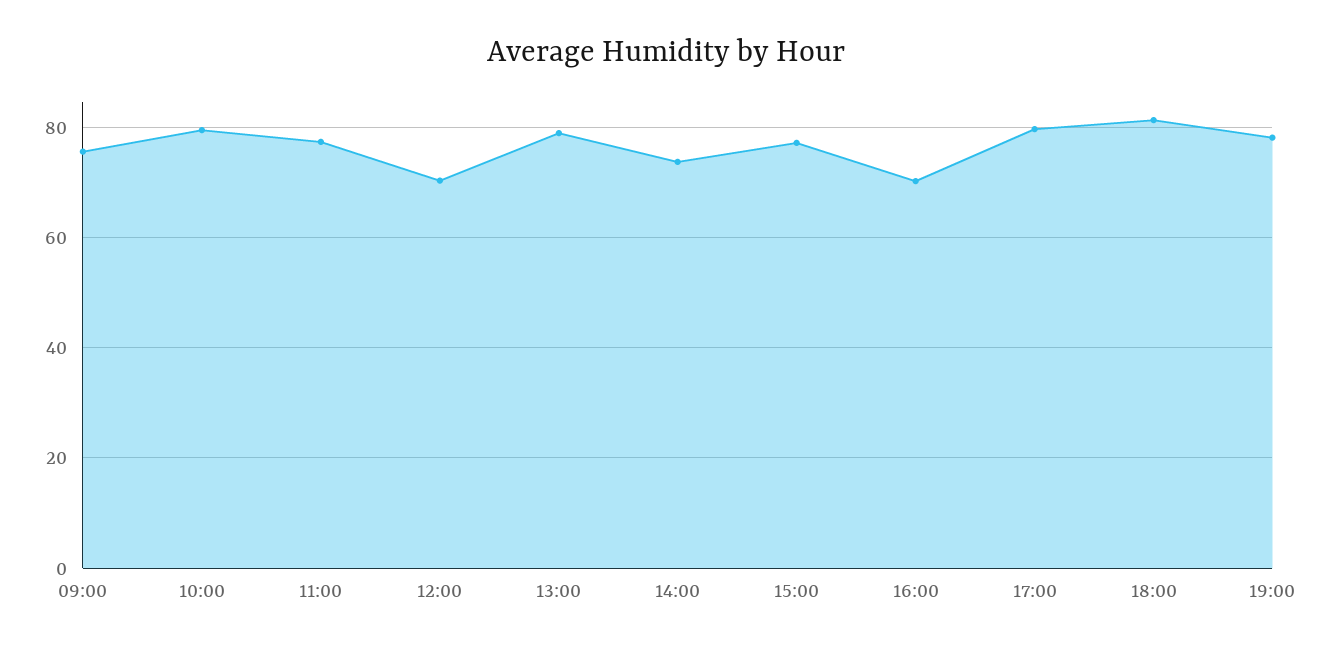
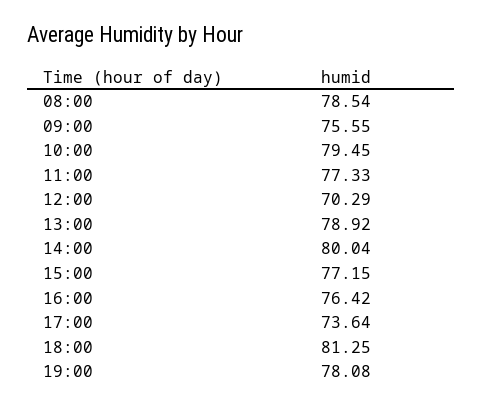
  {
    "09:00": 75.55,
    "10:00": 79.45,
    "11:00": 77.33,
    "12:00": 70.29,
    "13:00": 78.92,
-   "14:00": 74,
+   "14:00": 80.04,
    "15:00": 77.15,
-   "16:00": 70,
+   "16:00": 76.42,
-   "17:00": 80,
+   "17:00": 73.64,
    "18:00": 81.25,
-   "19:00": 78.08
+   "19:00": 78.08,
+   "08:00": 78.54
  }

